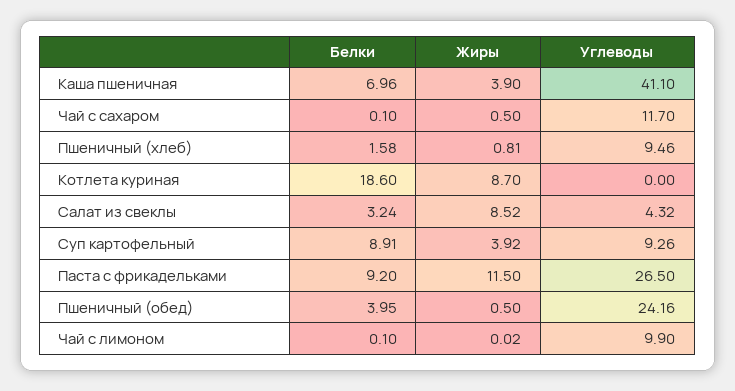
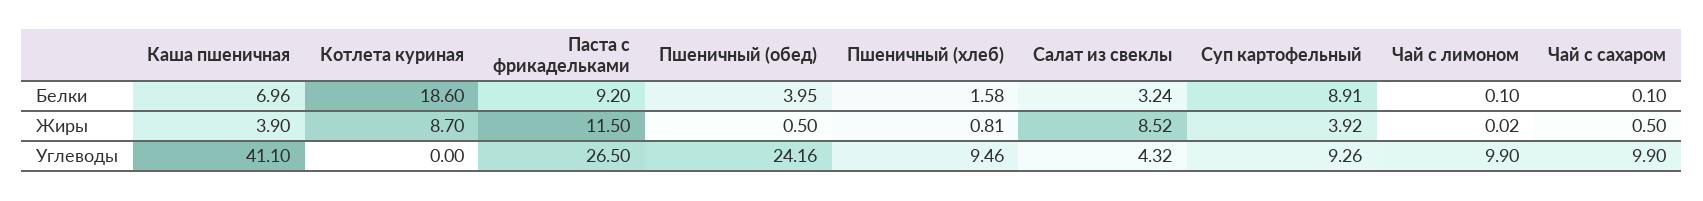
  {
    "Белки": {
      "Каша пшеничная": 6.96,
      "Чай с сахаром": 0.1,
      "Пшеничный (хлеб)": 1.58,
      "Котлета куриная": 18.6,
      "Салат из свеклы": 3.24,
      "Суп картофельный": 8.91,
      "Паста с фрикадельками": 9.2,
      "Пшеничный (обед)": 3.95,
      "Чай с лимоном": 0.1
    },
    "Жиры": {
      "Каша пшеничная": 3.9,
      "Чай с сахаром": 0.5,
      "Пшеничный (хлеб)": 0.81,
      "Котлета куриная": 8.7,
      "Салат из свеклы": 8.52,
      "Суп картофельный": 3.92,
      "Паста с фрикадельками": 11.5,
      "Пшеничный (обед)": 0.5,
      "Чай с лимоном": 0.02
    },
    "Углеводы": {
      "Каша пшеничная": 41.1,
-     "Чай с сахаром": 11.7,
+     "Чай с сахаром": 9.9,
      "Пшеничный (хлеб)": 9.46,
      "Котлета куриная": 0,
      "Салат из свеклы": 4.32,
      "Суп картофельный": 9.26,
      "Паста с фрикадельками": 26.5,
      "Пшеничный (обед)": 24.16,
      "Чай с лимоном": 9.9
    }
  }

